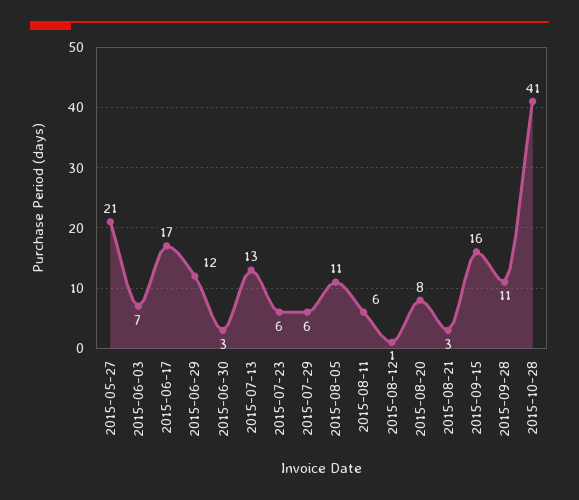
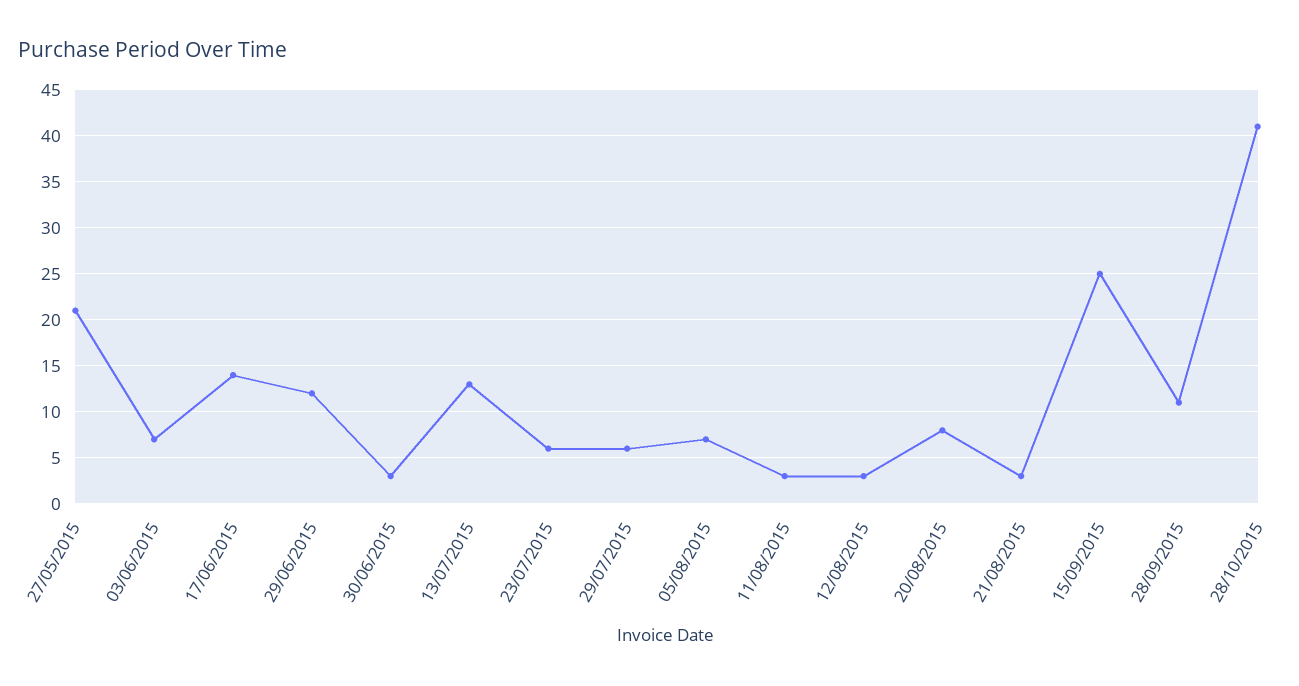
  {
    "2015-05-27": 21,
    "2015-06-03": 7,
-   "2015-06-17": 17,
+   "2015-06-17": 14,
    "2015-06-29": 12,
    "2015-06-30": 3,
    "2015-07-13": 13,
    "2015-07-23": 6,
    "2015-07-29": 6,
-   "2015-08-05": 11,
+   "2015-08-05": 7,
-   "2015-08-11": 6,
+   "2015-08-11": 3,
-   "2015-08-12": 1,
+   "2015-08-12": 3,
    "2015-08-20": 8,
    "2015-08-21": 3,
-   "2015-09-15": 16,
+   "2015-09-15": 25,
    "2015-09-28": 11,
    "2015-10-28": 41
  }

